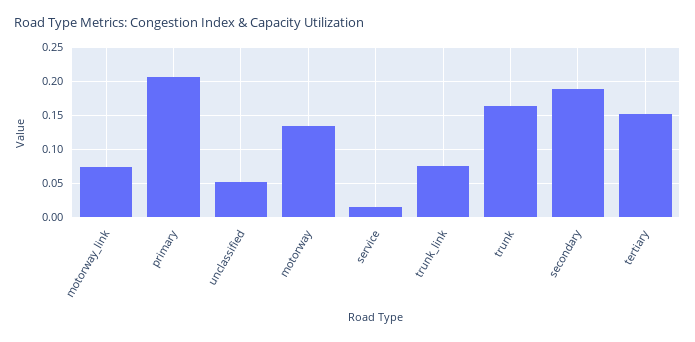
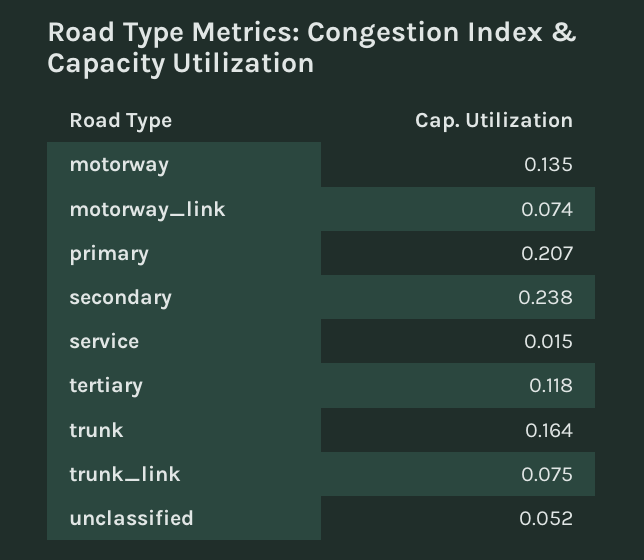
  {
    "motorway_link": 0.074,
    "primary": 0.207,
    "unclassified": 0.052,
    "motorway": 0.135,
    "service": 0.015,
    "trunk_link": 0.075,
    "trunk": 0.164,
-   "secondary": 0.19,
+   "secondary": 0.238,
-   "tertiary": 0.15
+   "tertiary": 0.118
  }

